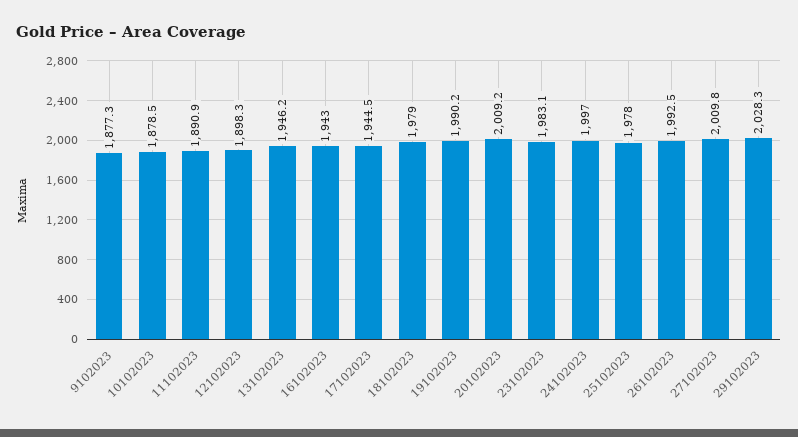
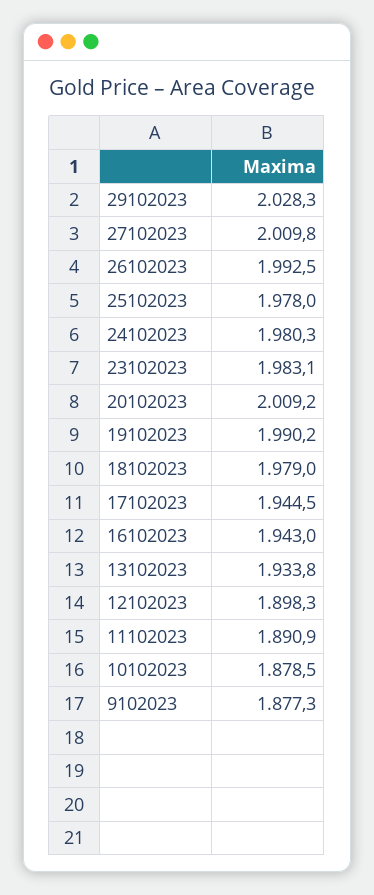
  {
    "9102023": 1877.3,
    "10102023": 1878.5,
    "11102023": 1890.9,
    "12102023": 1898.3,
-   "13102023": 1946.2,
+   "13102023": 1933.8,
    "16102023": 1943,
    "17102023": 1944.5,
    "18102023": 1979,
    "19102023": 1990.2,
    "20102023": 2009.2,
    "23102023": 1983.1,
-   "24102023": 1997,
+   "24102023": 1980.3,
    "25102023": 1978,
    "26102023": 1992.5,
    "27102023": 2009.8,
    "29102023": 2028.3
  }

